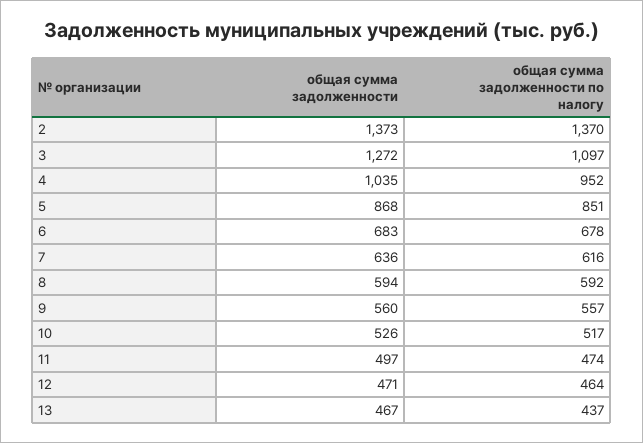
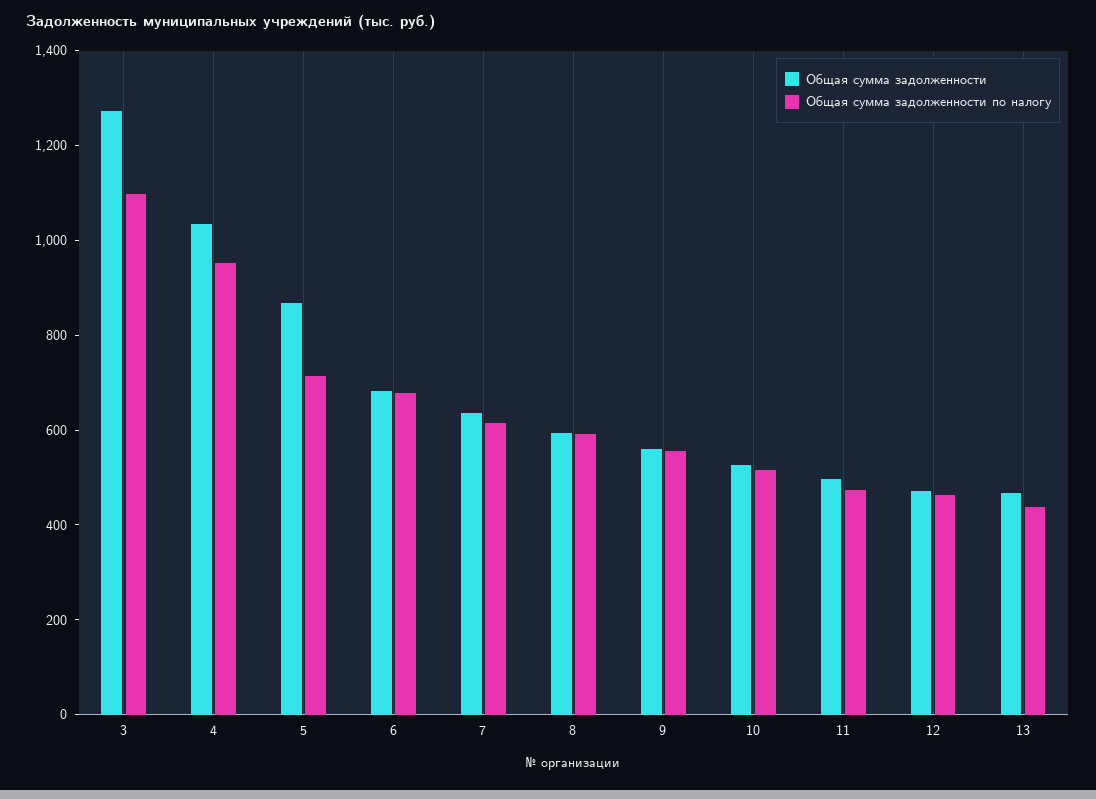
  {
    "общая сумма задолженности": {
-     "2": 1373,
      "3": 1272,
      "4": 1035,
      "5": 868,
      "6": 683,
      "7": 636,
      "8": 594,
      "9": 560,
      "10": 526,
      "11": 497,
      "12": 471,
      "13": 467
    },
    "общая сумма задолженности по налогу": {
-     "2": 1370,
      "3": 1097,
      "4": 952,
-     "5": 851,
+     "5": 700,
      "6": 678,
      "7": 616,
      "8": 592,
      "9": 557,
      "10": 517,
      "11": 474,
      "12": 464,
      "13": 437
    }
  }

